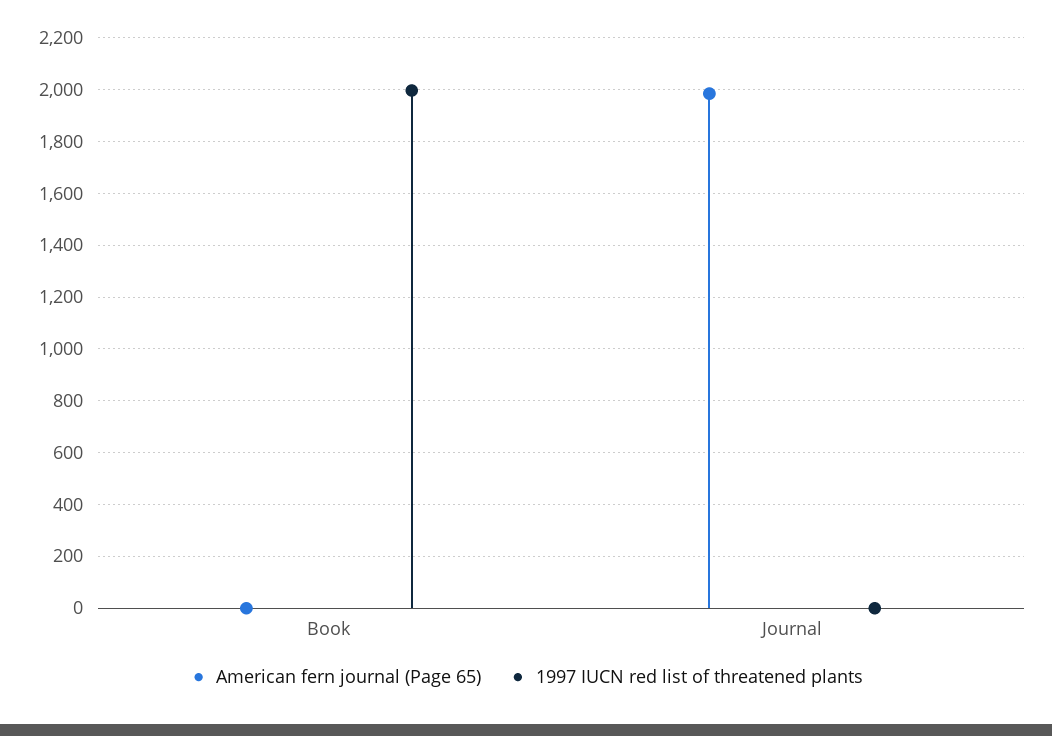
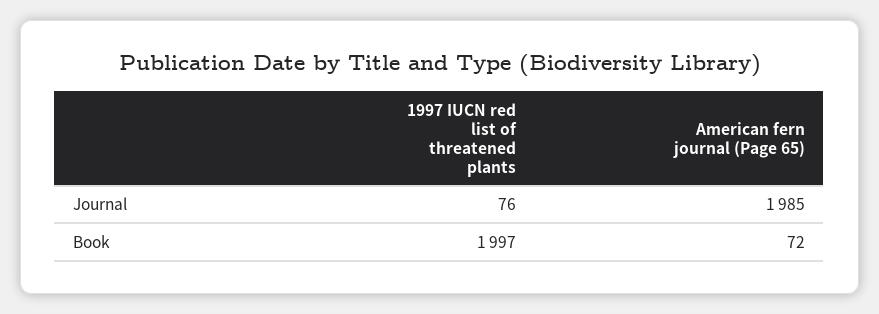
  {
    "American fern journal (Page 65)": {
-     "Book": 0,
+     "Book": 72,
      "Journal": 1985
    },
    "1997 IUCN red list of threatened plants": {
      "Book": 1997,
-     "Journal": 0
+     "Journal": 76
    }
  }

